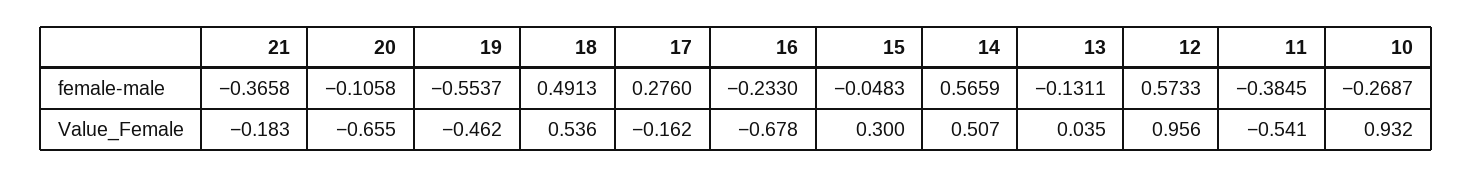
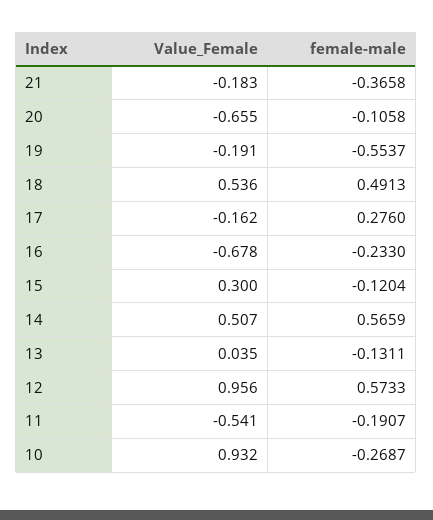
  {
    "21": {
      "female-male": -0.3658,
      "Value_Female": -0.183
    },
    "20": {
      "female-male": -0.1058,
      "Value_Female": -0.655
    },
    "19": {
      "female-male": -0.5537,
-     "Value_Female": -0.462
+     "Value_Female": -0.191
    },
    "18": {
      "female-male": 0.4913,
      "Value_Female": 0.536
    },
    "17": {
      "female-male": 0.276,
      "Value_Female": -0.162
    },
    "16": {
      "female-male": -0.233,
      "Value_Female": -0.678
    },
    "15": {
-     "female-male": -0.0483,
+     "female-male": -0.1204,
      "Value_Female": 0.3
    },
    "14": {
      "female-male": 0.5659,
      "Value_Female": 0.507
    },
    "13": {
      "female-male": -0.1311,
      "Value_Female": 0.035
    },
    "12": {
      "female-male": 0.5733,
      "Value_Female": 0.956
    },
    "11": {
-     "female-male": -0.3845,
+     "female-male": -0.1907,
      "Value_Female": -0.541
    },
    "10": {
      "female-male": -0.2687,
      "Value_Female": 0.932
    }
  }

